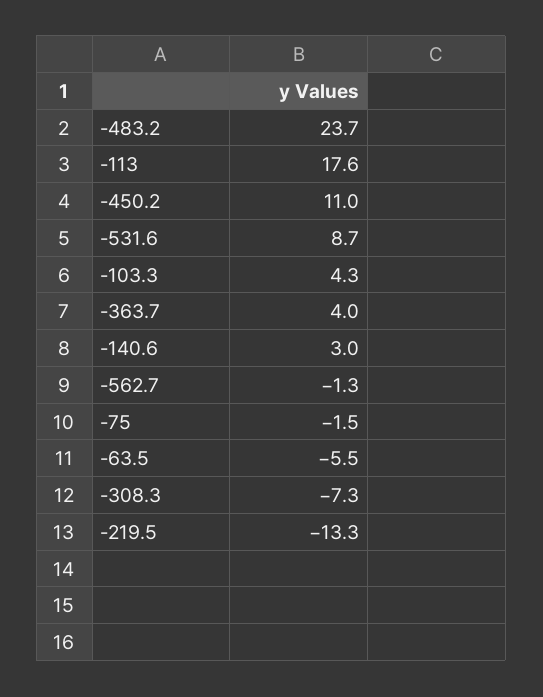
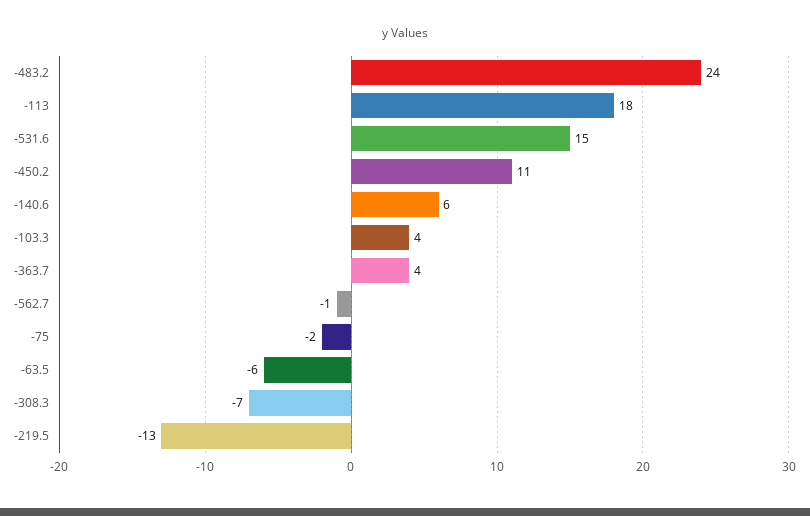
  {
    "-483.2": 23.7,
    "-113": 17.6,
    "-450.2": 11,
-   "-531.6": 8.7,
+   "-531.6": 15,
    "-103.3": 4.3,
    "-363.7": 4,
-   "-140.6": 3,
+   "-140.6": 6,
    "-562.7": -1.3,
    "-75": -1.5,
    "-63.5": -5.5,
    "-308.3": -7.3,
    "-219.5": -13.3
  }

